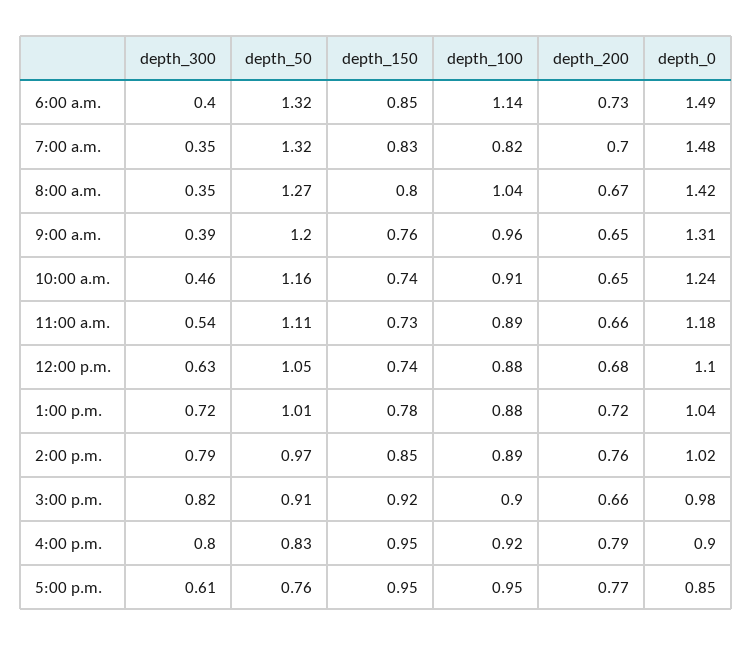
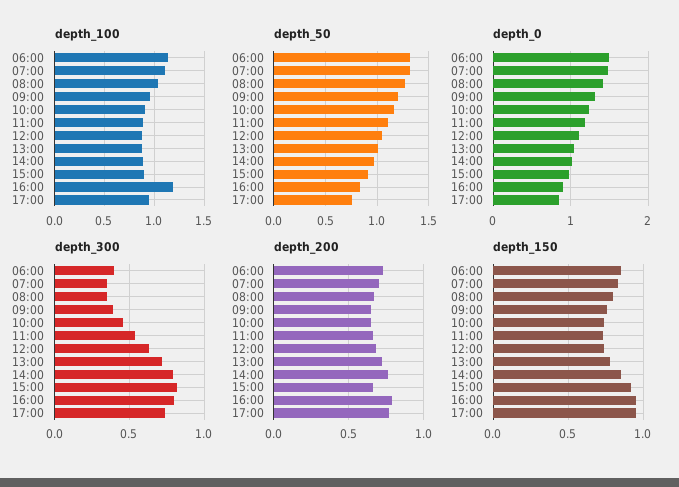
  {
    "depth_300": {
      "6:00 a.m.": 0.4,
      "7:00 a.m.": 0.35,
      "8:00 a.m.": 0.35,
      "9:00 a.m.": 0.39,
      "10:00 a.m.": 0.46,
      "11:00 a.m.": 0.54,
      "12:00 p.m.": 0.63,
      "1:00 p.m.": 0.72,
      "2:00 p.m.": 0.79,
      "3:00 p.m.": 0.82,
      "4:00 p.m.": 0.8,
-     "5:00 p.m.": 0.61
+     "5:00 p.m.": 0.75
    },
    "depth_50": {
      "6:00 a.m.": 1.32,
      "7:00 a.m.": 1.32,
      "8:00 a.m.": 1.27,
      "9:00 a.m.": 1.2,
      "10:00 a.m.": 1.16,
      "11:00 a.m.": 1.11,
      "12:00 p.m.": 1.05,
      "1:00 p.m.": 1.01,
      "2:00 p.m.": 0.97,
      "3:00 p.m.": 0.91,
      "4:00 p.m.": 0.83,
      "5:00 p.m.": 0.76
    },
    "depth_150": {
      "6:00 a.m.": 0.85,
      "7:00 a.m.": 0.83,
      "8:00 a.m.": 0.8,
      "9:00 a.m.": 0.76,
      "10:00 a.m.": 0.74,
      "11:00 a.m.": 0.73,
      "12:00 p.m.": 0.74,
      "1:00 p.m.": 0.78,
      "2:00 p.m.": 0.85,
      "3:00 p.m.": 0.92,
      "4:00 p.m.": 0.95,
      "5:00 p.m.": 0.95
    },
    "depth_100": {
      "6:00 a.m.": 1.14,
-     "7:00 a.m.": 0.82,
+     "7:00 a.m.": 1.1,
      "8:00 a.m.": 1.04,
      "9:00 a.m.": 0.96,
      "10:00 a.m.": 0.91,
      "11:00 a.m.": 0.89,
      "12:00 p.m.": 0.88,
      "1:00 p.m.": 0.88,
      "2:00 p.m.": 0.89,
      "3:00 p.m.": 0.9,
-     "4:00 p.m.": 0.92,
+     "4:00 p.m.": 1.2,
      "5:00 p.m.": 0.95
    },
    "depth_200": {
      "6:00 a.m.": 0.73,
      "7:00 a.m.": 0.7,
      "8:00 a.m.": 0.67,
      "9:00 a.m.": 0.65,
      "10:00 a.m.": 0.65,
      "11:00 a.m.": 0.66,
      "12:00 p.m.": 0.68,
      "1:00 p.m.": 0.72,
      "2:00 p.m.": 0.76,
      "3:00 p.m.": 0.66,
      "4:00 p.m.": 0.79,
      "5:00 p.m.": 0.77
    },
    "depth_0": {
      "6:00 a.m.": 1.49,
      "7:00 a.m.": 1.48,
      "8:00 a.m.": 1.42,
      "9:00 a.m.": 1.31,
      "10:00 a.m.": 1.24,
      "11:00 a.m.": 1.18,
      "12:00 p.m.": 1.1,
      "1:00 p.m.": 1.04,
      "2:00 p.m.": 1.02,
      "3:00 p.m.": 0.98,
      "4:00 p.m.": 0.9,
      "5:00 p.m.": 0.85
    }
  }

